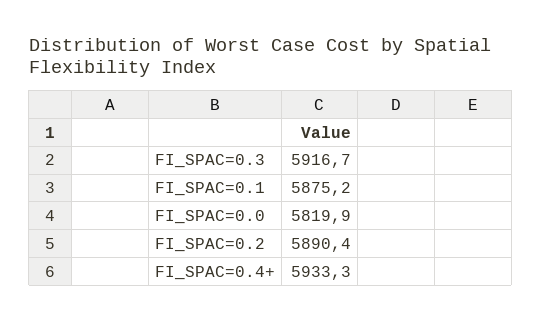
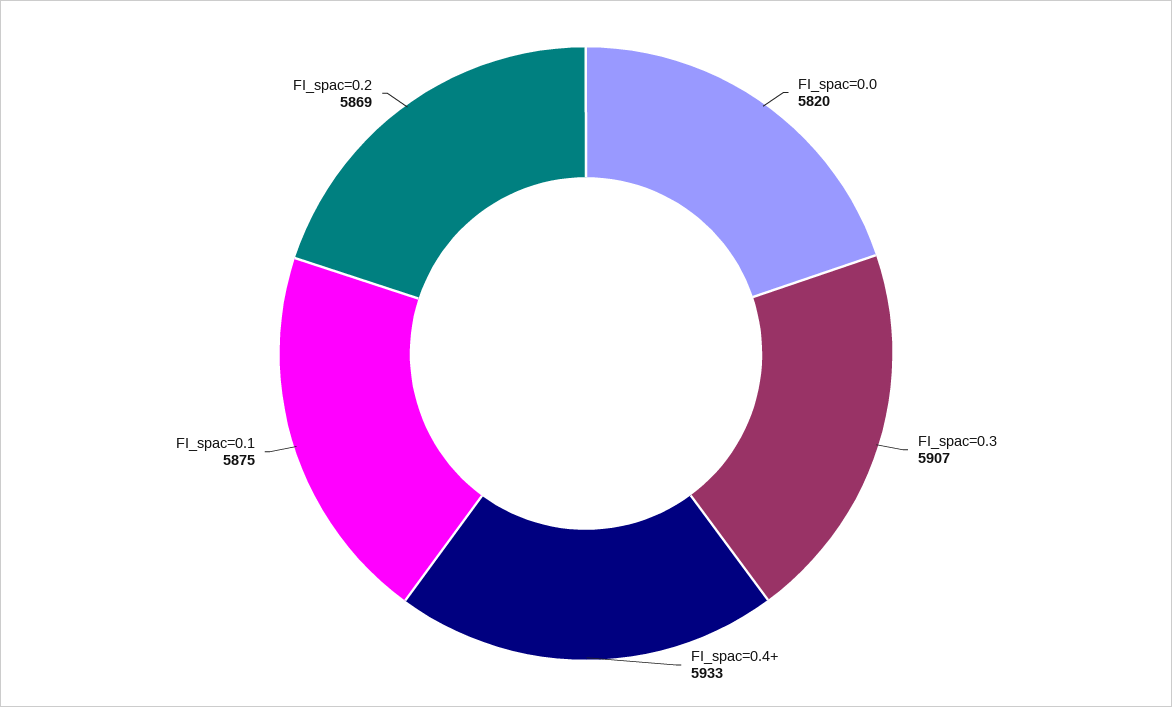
  {
-   "FI_SPAC=0.3": 5916.7,
+   "FI_SPAC=0.3": 5907,
    "FI_SPAC=0.1": 5875.2,
    "FI_SPAC=0.0": 5819.9,
-   "FI_SPAC=0.2": 5890.4,
+   "FI_SPAC=0.2": 5869,
    "FI_SPAC=0.4+": 5933.3
  }

